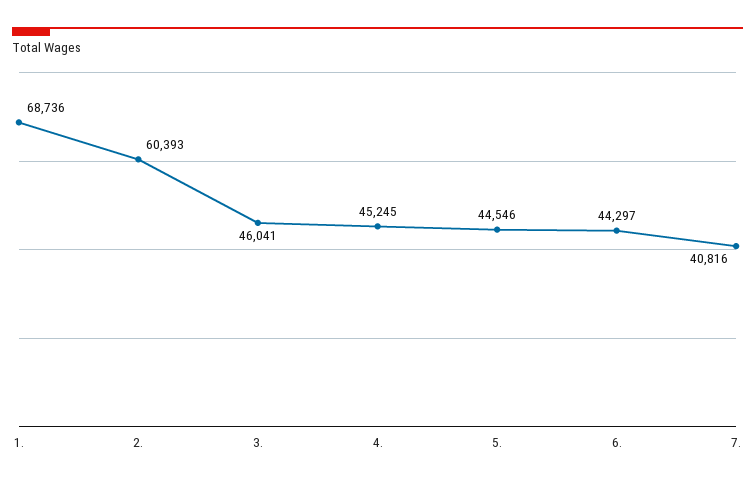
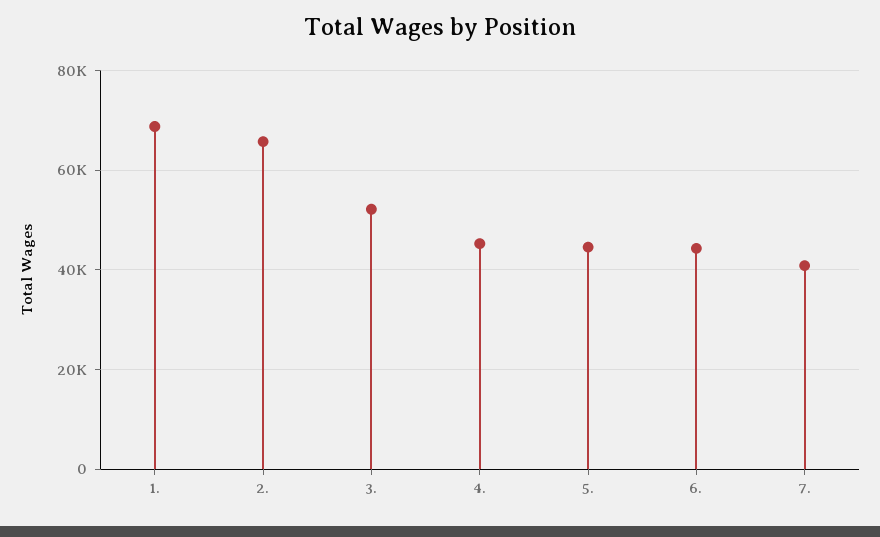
  {
    "1.": 68736,
-   "2.": 60393,
+   "2.": 66000,
-   "3.": 46041,
+   "3.": 52000,
    "4.": 45245,
    "5.": 44546,
    "6.": 44297,
    "7.": 40816
  }

